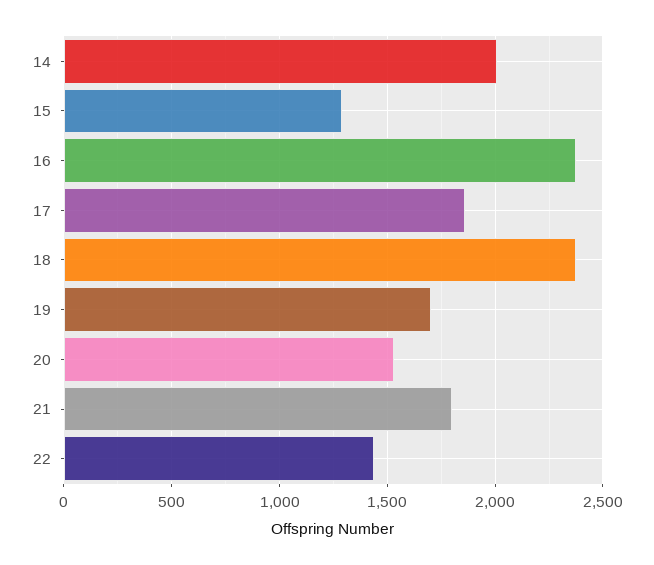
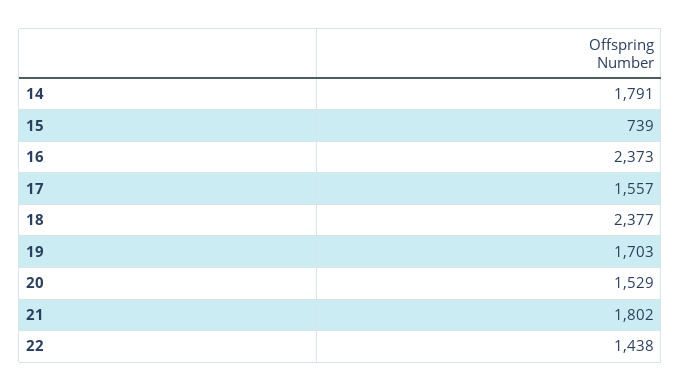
  {
-   "14": 2000,
+   "14": 1791,
-   "15": 1300,
+   "15": 739,
    "16": 2373,
-   "17": 1850,
+   "17": 1557,
    "18": 2377,
    "19": 1703,
    "20": 1529,
    "21": 1802,
    "22": 1438
  }

